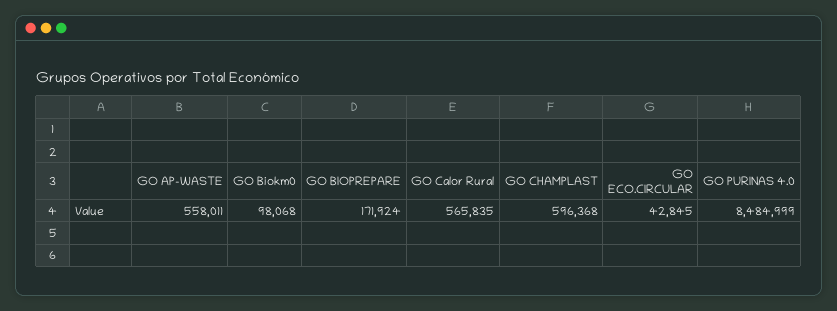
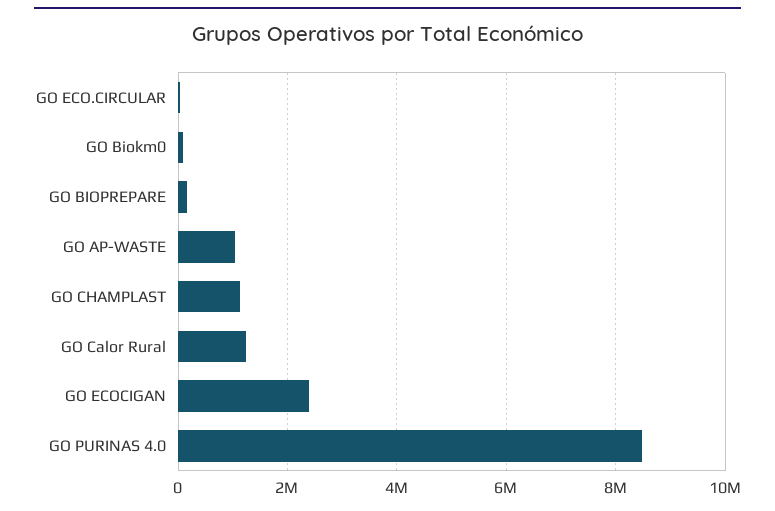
  {
-   "GO AP-WASTE": 558011,
+   "GO AP-WASTE": 1000000,
    "GO Biokm0": 98068,
    "GO BIOPREPARE": 171924,
-   "GO Calor Rural": 565835,
+   "GO Calor Rural": 1200000,
-   "GO CHAMPLAST": 596368,
+   "GO CHAMPLAST": 1200000,
    "GO ECO.CIRCULAR": 42845,
-   "GO PURINAS 4.0": 8484999
+   "GO PURINAS 4.0": 8484999,
+   "GO ECOCIGAN": 2400000
  }

